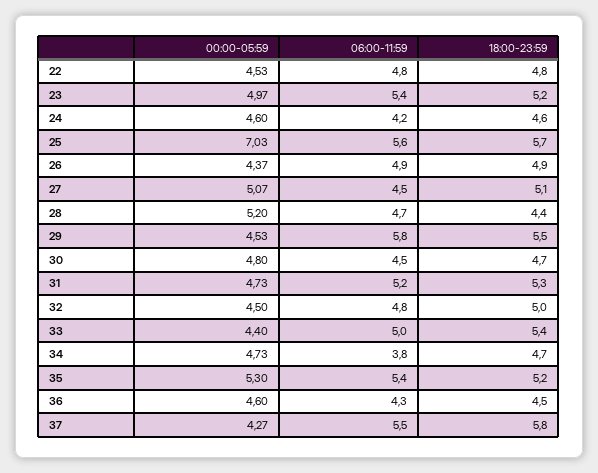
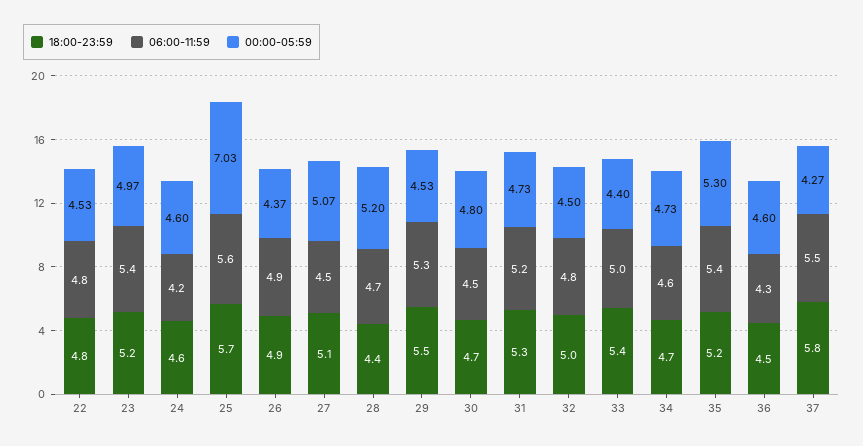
  {
    "00:00-05:59": {
      "22": 4.53,
      "23": 4.97,
      "24": 4.6,
      "25": 7.03,
      "26": 4.37,
      "27": 5.07,
      "28": 5.2,
      "29": 4.53,
      "30": 4.8,
      "31": 4.73,
      "32": 4.5,
      "33": 4.4,
      "34": 4.73,
      "35": 5.3,
      "36": 4.6,
      "37": 4.27
    },
    "06:00-11:59": {
      "22": 4.8,
      "23": 5.4,
      "24": 4.2,
      "25": 5.6,
      "26": 4.9,
      "27": 4.5,
      "28": 4.7,
-     "29": 5.8,
+     "29": 5.3,
      "30": 4.5,
      "31": 5.2,
      "32": 4.8,
      "33": 5,
-     "34": 3.8,
+     "34": 4.6,
      "35": 5.4,
      "36": 4.3,
      "37": 5.5
    },
    "18:00-23:59": {
      "22": 4.8,
      "23": 5.2,
      "24": 4.6,
      "25": 5.7,
      "26": 4.9,
      "27": 5.1,
      "28": 4.4,
      "29": 5.5,
      "30": 4.7,
      "31": 5.3,
      "32": 5,
      "33": 5.4,
      "34": 4.7,
      "35": 5.2,
      "36": 4.5,
      "37": 5.8
    }
  }

